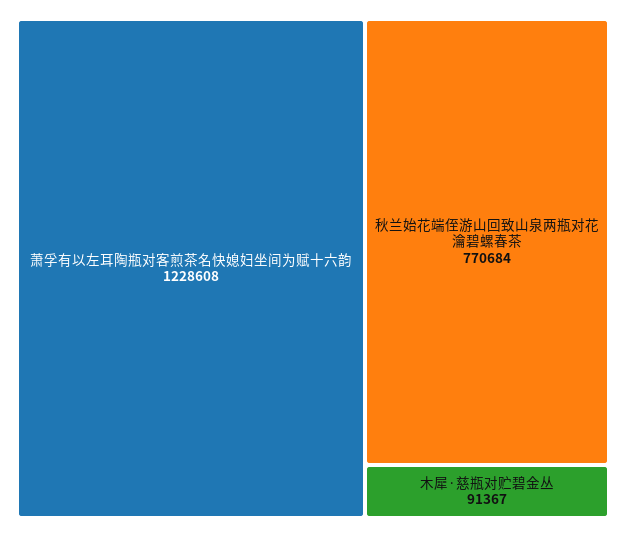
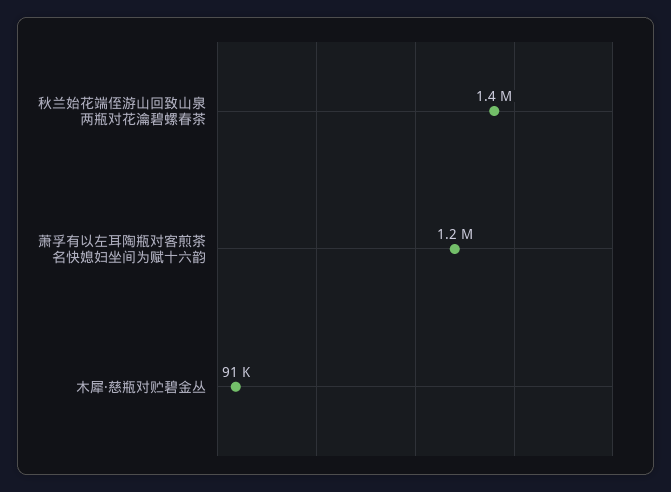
  {
    "萧孚有以左耳陶瓶对客煎茶名快媳妇坐间为赋十六韵": 1228608,
-   "秋兰始花端侄游山回致山泉两瓶对花瀹碧螺春茶": 770684,
+   "秋兰始花端侄游山回致山泉两瓶对花瀹碧螺春茶": 1400000,
    "木犀·慈瓶对贮碧金丛": 91367
  }

